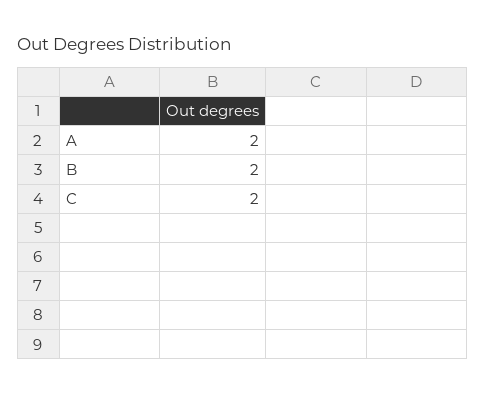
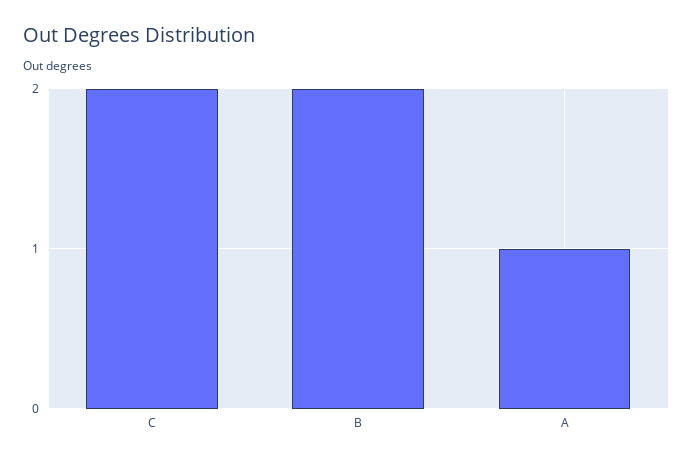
  {
-   "A": 2,
+   "A": 1,
    "B": 2,
    "C": 2
  }

